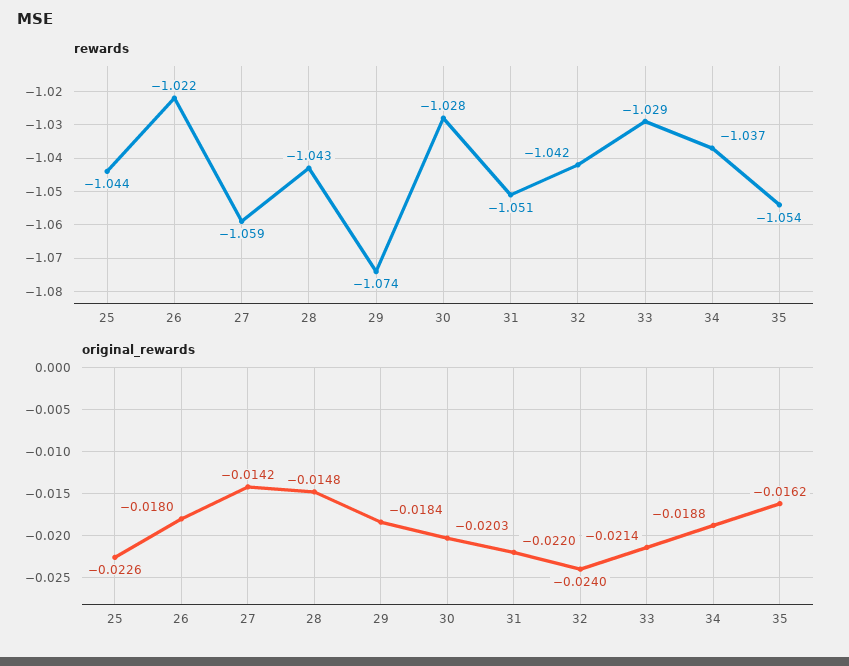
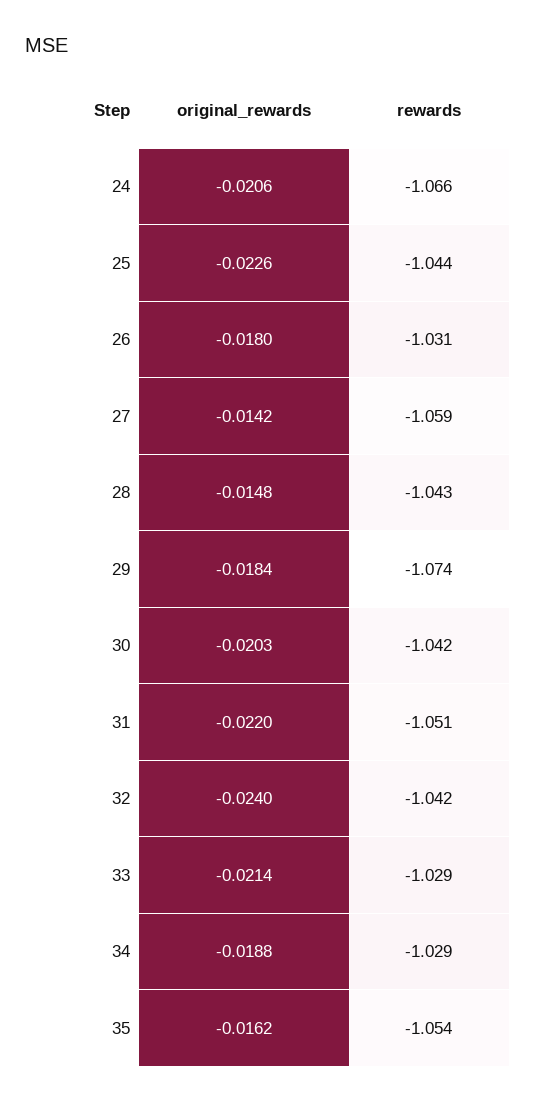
  {
    "rewards": {
      "25": -1.044,
-     "26": -1.022,
+     "26": -1.031,
      "27": -1.059,
      "28": -1.043,
      "29": -1.074,
-     "30": -1.028,
+     "30": -1.042,
      "31": -1.051,
      "32": -1.042,
      "33": -1.029,
-     "34": -1.037,
+     "34": -1.029,
-     "35": -1.054
+     "35": -1.054,
+     "24": -1.066
    },
    "original_rewards": {
      "25": -0.0226,
      "26": -0.018,
      "27": -0.0142,
      "28": -0.0148,
      "29": -0.0184,
      "30": -0.0203,
      "31": -0.022,
      "32": -0.024,
      "33": -0.0214,
      "34": -0.0188,
-     "35": -0.0162
+     "35": -0.0162,
+     "24": -0.0206
    }
  }

